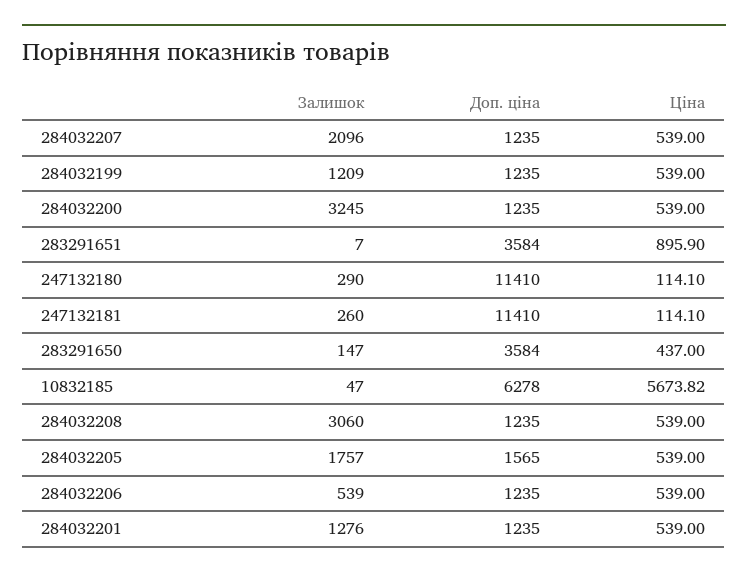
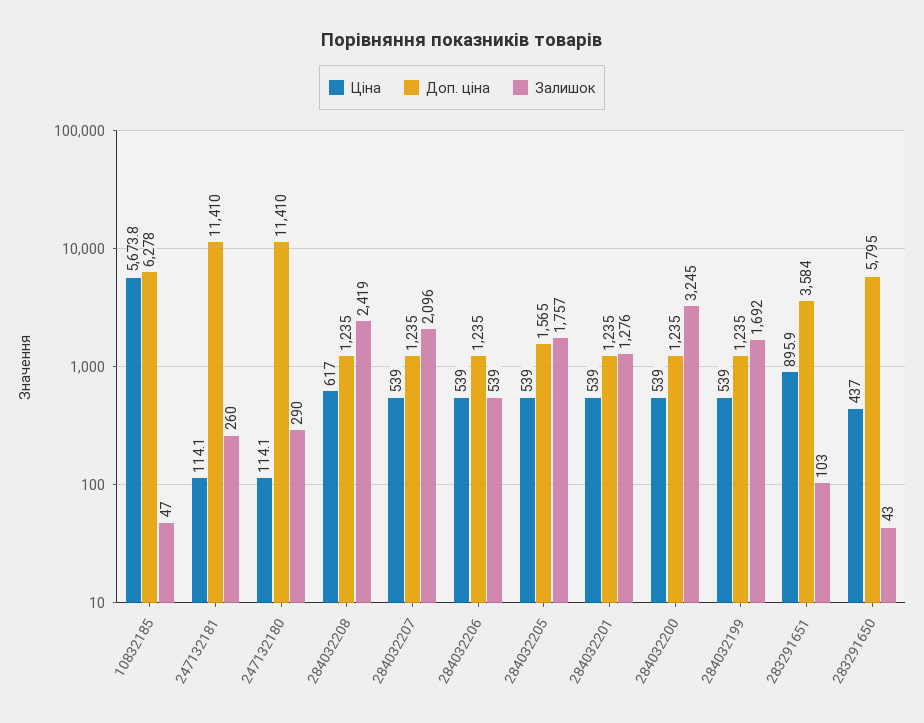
  {
    "Залишок": {
      "284032207": 2096,
-     "284032199": 1209,
+     "284032199": 1692,
      "284032200": 3245,
-     "283291651": 7,
+     "283291651": 103,
      "247132180": 290,
      "247132181": 260,
-     "283291650": 147,
+     "283291650": 43,
      "10832185": 47,
-     "284032208": 3060,
+     "284032208": 2419,
      "284032205": 1757,
      "284032206": 539,
      "284032201": 1276
    },
    "Доп. ціна": {
      "284032207": 1235,
      "284032199": 1235,
      "284032200": 1235,
      "283291651": 3584,
      "247132180": 11410,
      "247132181": 11410,
-     "283291650": 3584,
+     "283291650": 5795,
      "10832185": 6278,
      "284032208": 1235,
      "284032205": 1565,
      "284032206": 1235,
      "284032201": 1235
    },
    "Ціна": {
      "284032207": 539,
      "284032199": 539,
      "284032200": 539,
      "283291651": 895.9,
      "247132180": 114.1,
      "247132181": 114.1,
      "283291650": 437,
      "10832185": 5673.82,
-     "284032208": 539,
+     "284032208": 617,
      "284032205": 539,
      "284032206": 539,
      "284032201": 539
    }
  }

